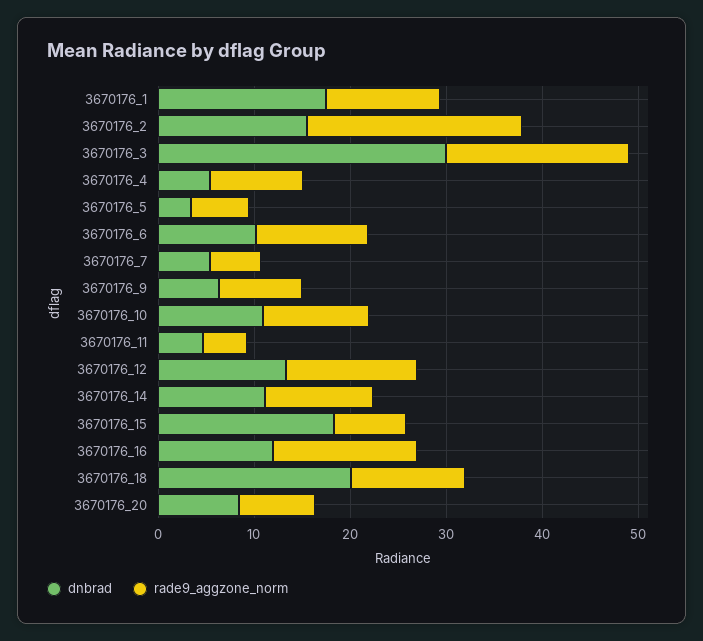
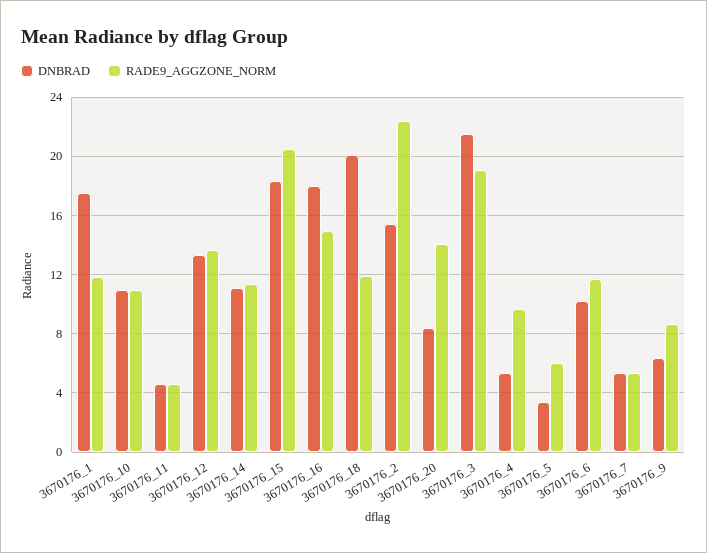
  {
    "dnbrad": {
      "3670176_1": 17.5,
      "3670176_2": 15.5,
-     "3670176_3": 30,
+     "3670176_3": 21.5,
      "3670176_4": 5.5,
      "3670176_5": 3.5,
      "3670176_6": 10,
      "3670176_7": 5.5,
      "3670176_9": 6.5,
      "3670176_10": 11,
      "3670176_11": 4.5,
      "3670176_12": 13.5,
      "3670176_14": 11,
      "3670176_15": 18.5,
-     "3670176_16": 12,
+     "3670176_16": 18,
      "3670176_18": 20,
      "3670176_20": 8.5
    },
    "rade9_aggzone_norm": {
      "3670176_1": 12,
      "3670176_2": 22.5,
      "3670176_3": 19,
      "3670176_4": 9.5,
      "3670176_5": 6,
      "3670176_6": 11.5,
      "3670176_7": 5.5,
      "3670176_9": 8.5,
      "3670176_10": 11,
      "3670176_11": 4.5,
      "3670176_12": 13.5,
      "3670176_14": 11.5,
-     "3670176_15": 8,
+     "3670176_15": 20.5,
      "3670176_16": 15,
      "3670176_18": 12,
-     "3670176_20": 8
+     "3670176_20": 14
    }
  }

